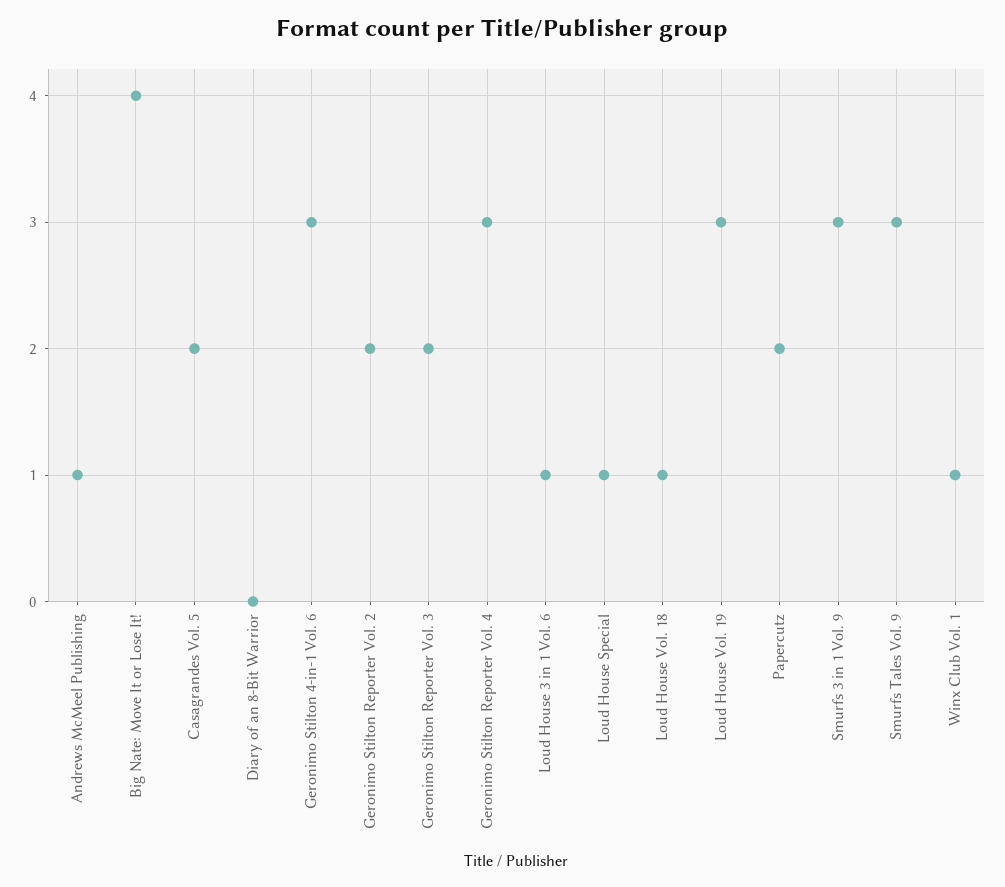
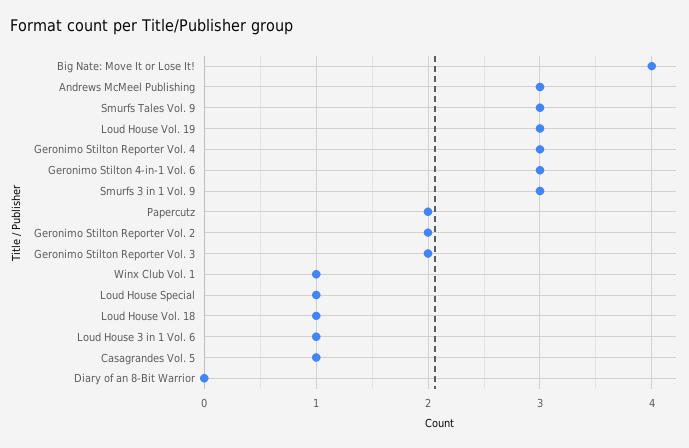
  {
-   "Andrews McMeel Publishing": 1,
+   "Andrews McMeel Publishing": 3,
    "Big Nate: Move It or Lose It!": 4,
-   "Casagrandes Vol. 5": 2,
+   "Casagrandes Vol. 5": 1,
    "Diary of an 8-Bit Warrior": 0,
    "Geronimo Stilton 4-in-1 Vol. 6": 3,
    "Geronimo Stilton Reporter Vol. 2": 2,
    "Geronimo Stilton Reporter Vol. 3": 2,
    "Geronimo Stilton Reporter Vol. 4": 3,
    "Loud House 3 in 1 Vol. 6": 1,
    "Loud House Special": 1,
    "Loud House Vol. 18": 1,
    "Loud House Vol. 19": 3,
    "Papercutz": 2,
    "Smurfs 3 in 1 Vol. 9": 3,
    "Smurfs Tales Vol. 9": 3,
    "Winx Club Vol. 1": 1
  }

